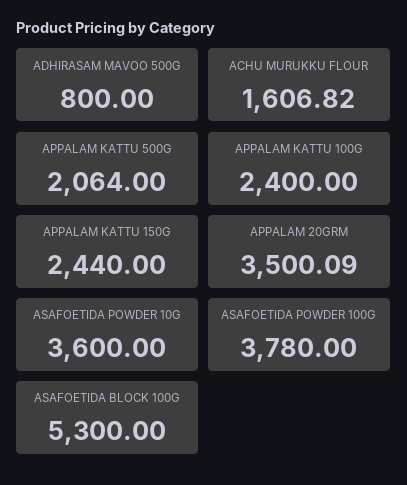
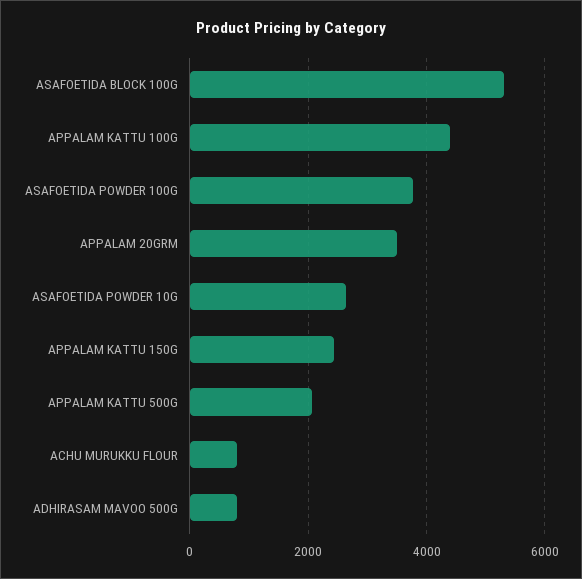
  {
    "ADHIRASAM MAVOO 500G": 800,
-   "ACHU MURUKKU FLOUR": 1606.82,
+   "ACHU MURUKKU FLOUR": 800,
    "APPALAM KATTU 500G": 2064,
-   "APPALAM KATTU 100G": 2400,
+   "APPALAM KATTU 100G": 4400,
    "APPALAM KATTU 150G": 2440,
    "APPALAM 20GRM": 3500.09,
-   "ASAFOETIDA POWDER 10G": 3600,
+   "ASAFOETIDA POWDER 10G": 2600,
    "ASAFOETIDA POWDER 100G": 3780,
    "ASAFOETIDA BLOCK 100G": 5300
  }

